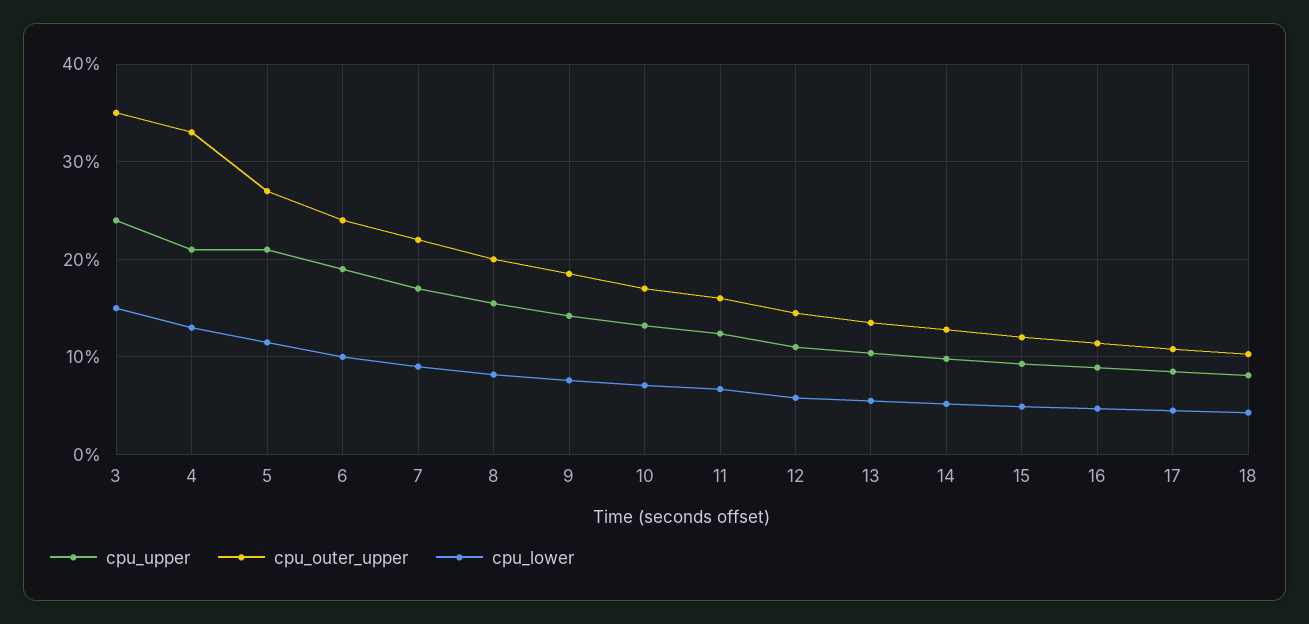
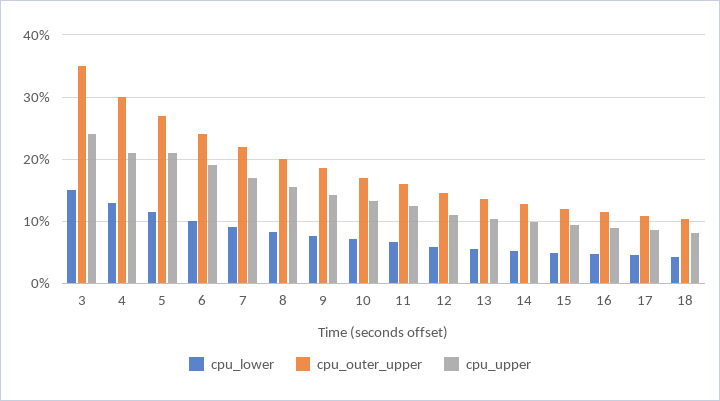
  {
    "cpu_upper": {
      "3": 24,
      "4": 21,
      "5": 21,
      "6": 19,
      "7": 17,
      "8": 16,
      "9": 14,
      "10": 13,
      "11": 12,
      "12": 11,
      "13": 10,
      "14": 10,
      "15": 9,
      "16": 9,
      "17": 9,
      "18": 8
    },
    "cpu_outer_upper": {
      "3": 35,
-     "4": 33,
+     "4": 30,
      "5": 27,
      "6": 24,
      "7": 22,
      "8": 20,
      "9": 19,
      "10": 17,
      "11": 16,
      "12": 15,
      "13": 14,
      "14": 13,
      "15": 12,
      "16": 11,
      "17": 11,
      "18": 10
    },
    "cpu_lower": {
      "3": 15,
      "4": 13,
      "5": 12,
      "6": 10,
      "7": 9,
      "8": 8,
      "9": 8,
      "10": 7,
      "11": 7,
      "12": 6,
      "13": 6,
      "14": 5,
      "15": 5,
      "16": 5,
      "17": 5,
      "18": 4
    }
  }

